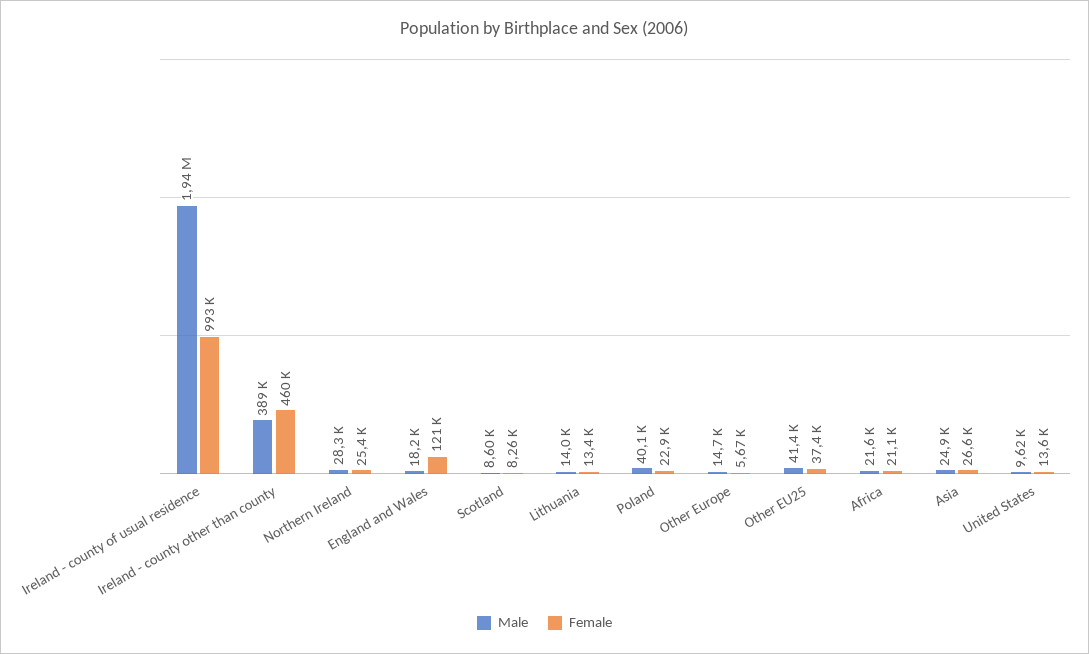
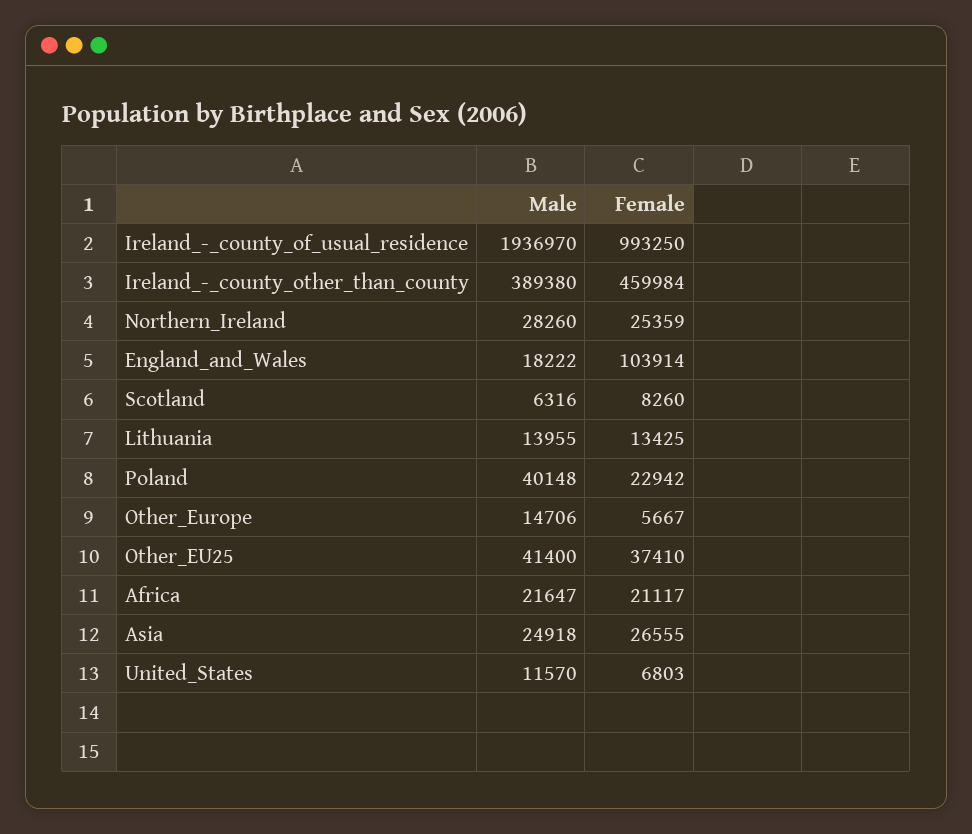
  {
    "Male": {
      "Ireland - county of usual residence": 1936970,
      "Ireland - county other than county": 389380,
      "Northern Ireland": 28260,
      "England and Wales": 18222,
-     "Scotland": 8600,
+     "Scotland": 6316,
      "Lithuania": 13955,
      "Poland": 40148,
      "Other Europe": 14706,
      "Other EU25": 41400,
      "Africa": 21647,
      "Asia": 24918,
-     "United States": 9620
+     "United States": 11570
    },
    "Female": {
      "Ireland - county of usual residence": 993250,
      "Ireland - county other than county": 459984,
      "Northern Ireland": 25359,
-     "England and Wales": 121000,
+     "England and Wales": 103914,
      "Scotland": 8260,
      "Lithuania": 13425,
      "Poland": 22942,
      "Other Europe": 5667,
      "Other EU25": 37410,
      "Africa": 21117,
      "Asia": 26555,
-     "United States": 13600
+     "United States": 6803
    }
  }

